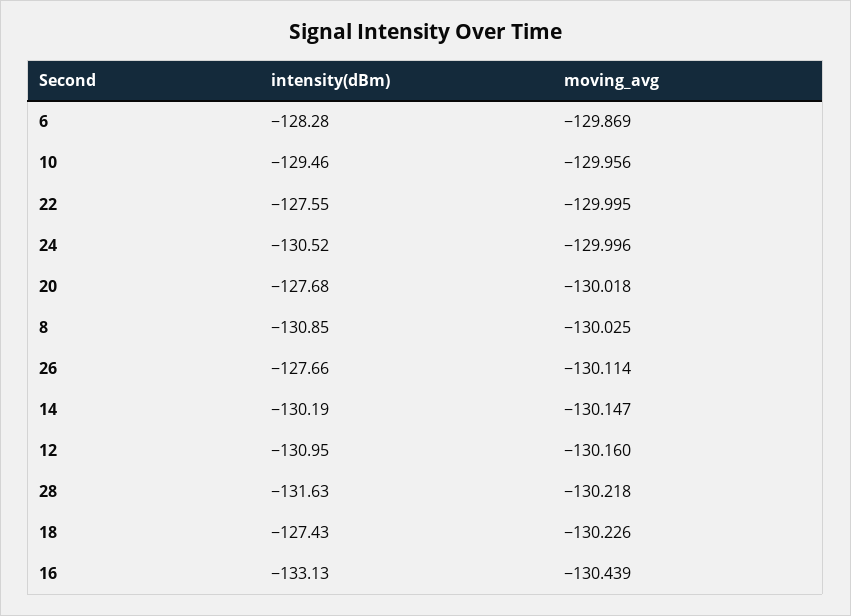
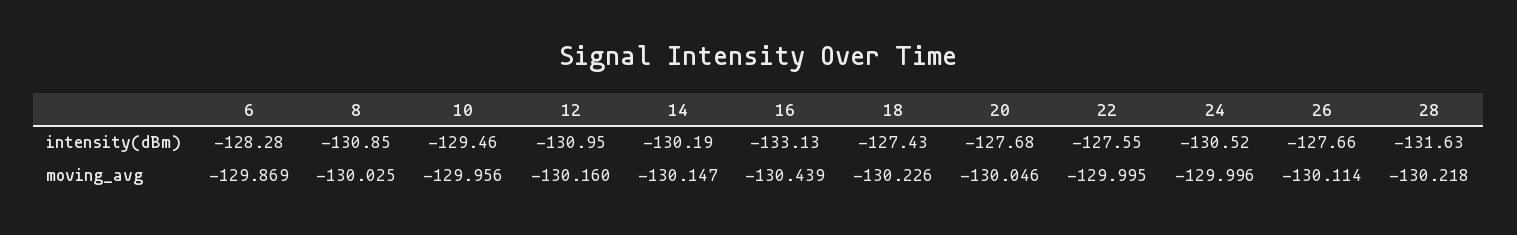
  {
    "intensity(dBm)": {
      "6": -128.28,
      "10": -129.46,
      "22": -127.55,
      "24": -130.52,
      "20": -127.68,
      "8": -130.85,
      "26": -127.66,
      "14": -130.19,
      "12": -130.95,
      "28": -131.63,
      "18": -127.43,
      "16": -133.13
    },
    "moving_avg": {
      "6": -129.869,
      "10": -129.956,
      "22": -129.995,
      "24": -129.996,
-     "20": -130.018,
+     "20": -130.046,
      "8": -130.025,
      "26": -130.114,
      "14": -130.147,
      "12": -130.16,
      "28": -130.218,
      "18": -130.226,
      "16": -130.439
    }
  }

